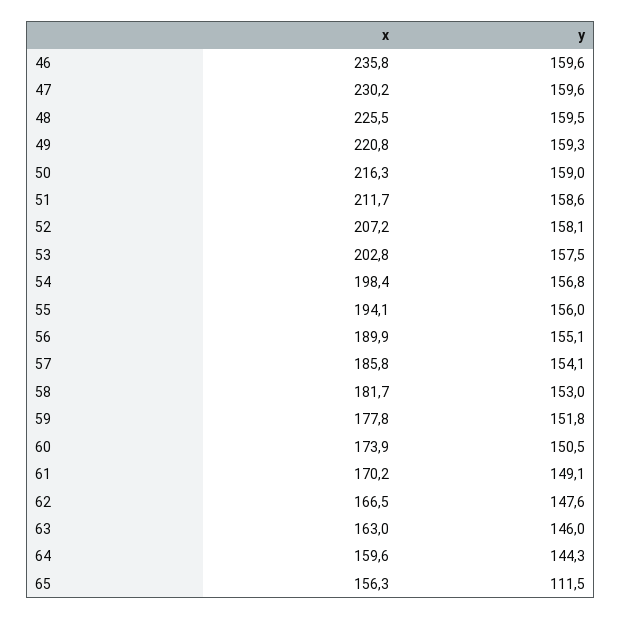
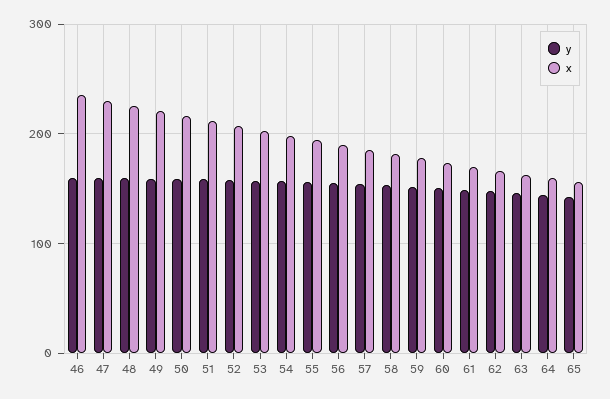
  {
    "x": {
      "46": 235.8,
      "47": 230.2,
      "48": 225.5,
      "49": 220.8,
      "50": 216.3,
      "51": 211.7,
      "52": 207.2,
      "53": 202.8,
      "54": 198.4,
      "55": 194.1,
      "56": 189.9,
      "57": 185.8,
      "58": 181.7,
      "59": 177.8,
      "60": 173.9,
      "61": 170.2,
      "62": 166.5,
      "63": 163,
      "64": 159.6,
      "65": 156.3
    },
    "y": {
      "46": 159.6,
      "47": 159.6,
      "48": 159.5,
      "49": 159.3,
      "50": 159,
      "51": 158.6,
      "52": 158.1,
      "53": 157.5,
      "54": 156.8,
      "55": 156,
      "56": 155.1,
      "57": 154.1,
      "58": 153,
      "59": 151.8,
      "60": 150.5,
      "61": 149.1,
      "62": 147.6,
      "63": 146,
      "64": 144.3,
-     "65": 111.5
+     "65": 140
    }
  }

